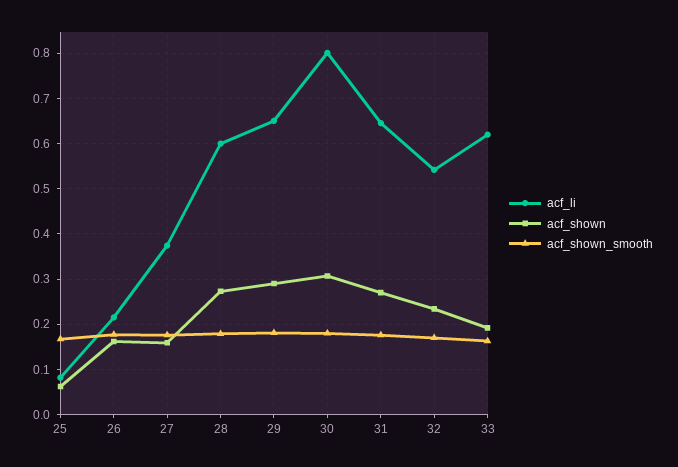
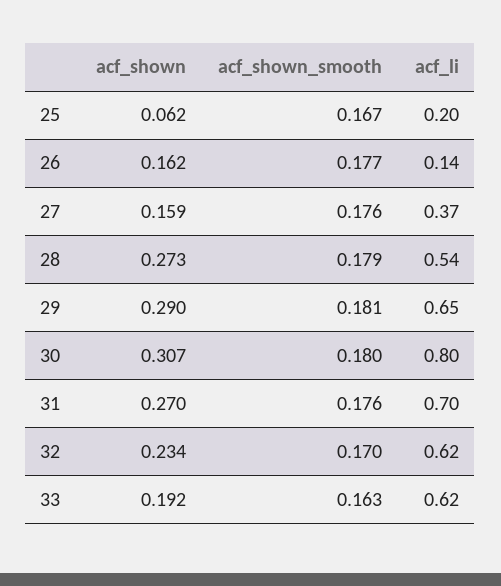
  {
    "acf_li": {
-     "25": 0.08,
+     "25": 0.2,
-     "26": 0.22,
+     "26": 0.14,
      "27": 0.37,
-     "28": 0.6,
+     "28": 0.54,
      "29": 0.65,
      "30": 0.8,
-     "31": 0.64,
+     "31": 0.7,
-     "32": 0.54,
+     "32": 0.62,
      "33": 0.62
    },
    "acf_shown": {
      "25": 0.062,
      "26": 0.162,
      "27": 0.159,
      "28": 0.273,
      "29": 0.29,
      "30": 0.307,
      "31": 0.27,
      "32": 0.234,
      "33": 0.192
    },
    "acf_shown_smooth": {
      "25": 0.167,
      "26": 0.177,
      "27": 0.176,
      "28": 0.179,
      "29": 0.181,
      "30": 0.18,
      "31": 0.176,
      "32": 0.17,
      "33": 0.163
    }
  }

